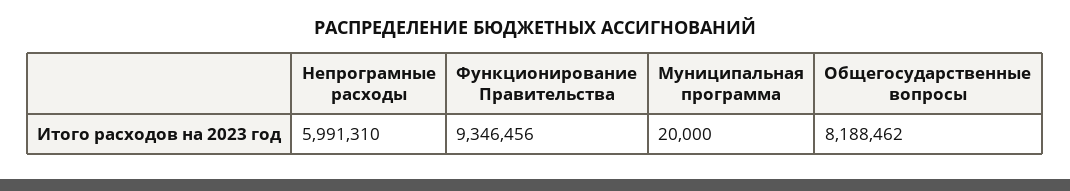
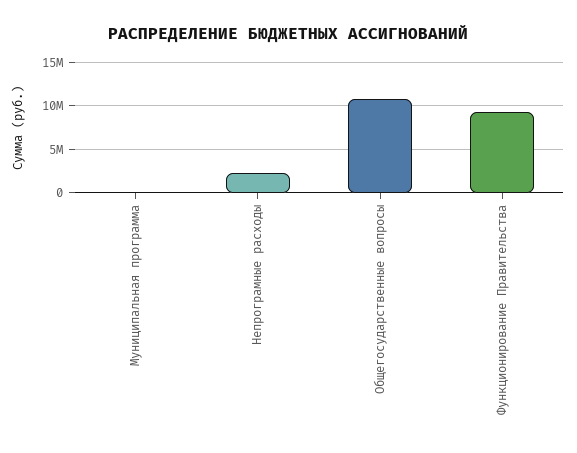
  {
-   "Непрограмные расходы": 5991310,
+   "Непрограмные расходы": 2000000,
    "Функционирование Правительства": 9346456,
    "Муниципальная программа": 20000,
-   "Общегосударственные вопросы": 8188462
+   "Общегосударственные вопросы": 11000000
  }

